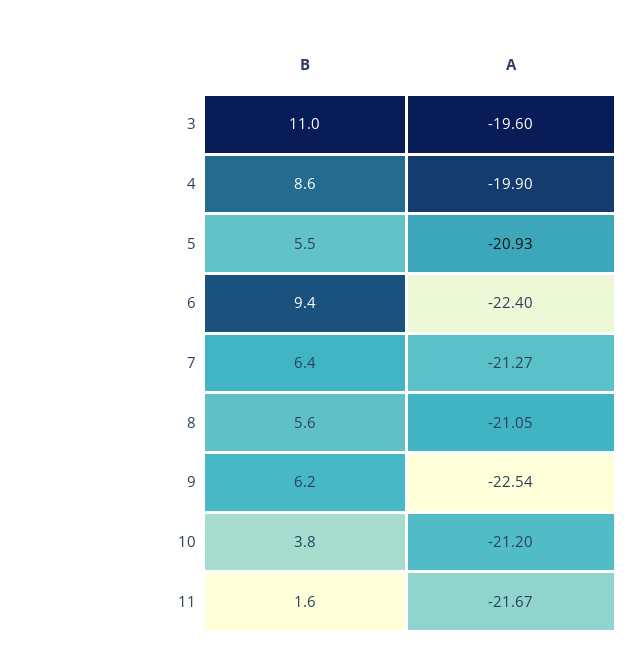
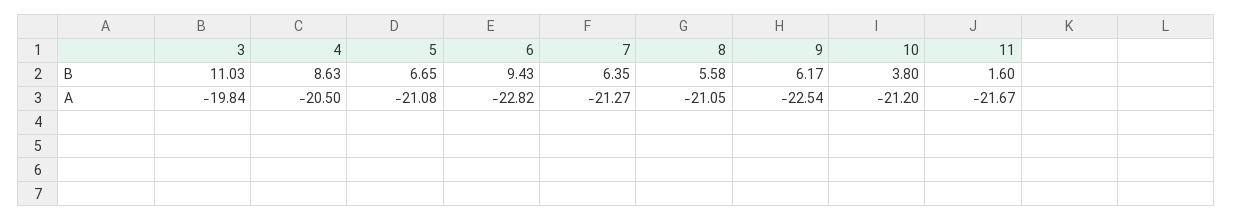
  {
    "B": {
      "3": 11.03,
      "4": 8.63,
-     "5": 5.5,
+     "5": 6.65,
      "6": 9.43,
      "7": 6.35,
      "8": 5.58,
      "9": 6.17,
      "10": 3.8,
      "11": 1.6
    },
    "A": {
-     "3": -19.6,
+     "3": -19.84,
-     "4": -19.9,
+     "4": -20.5,
-     "5": -20.93,
+     "5": -21.08,
-     "6": -22.4,
+     "6": -22.82,
      "7": -21.27,
      "8": -21.05,
      "9": -22.54,
      "10": -21.2,
      "11": -21.67
    }
  }

